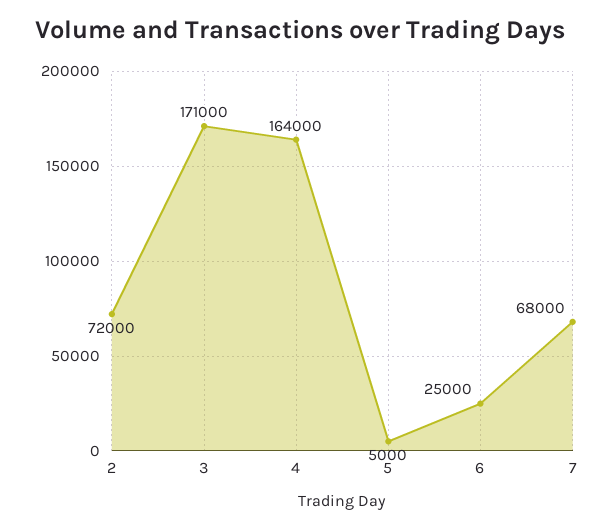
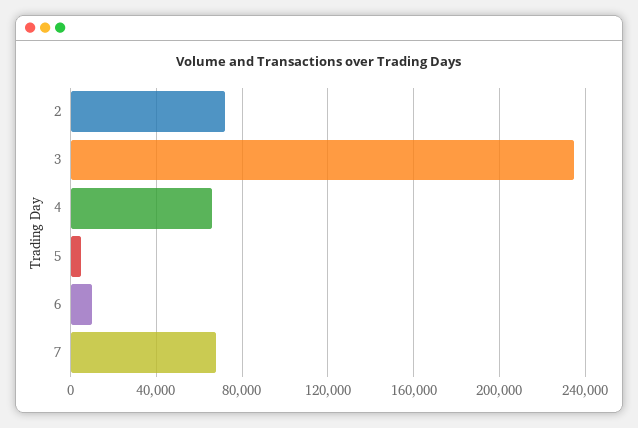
  {
    "2": 72000,
-   "3": 171000,
+   "3": 235000,
-   "4": 164000,
+   "4": 65000,
    "5": 5000,
-   "6": 25000,
+   "6": 10000,
    "7": 68000
  }

